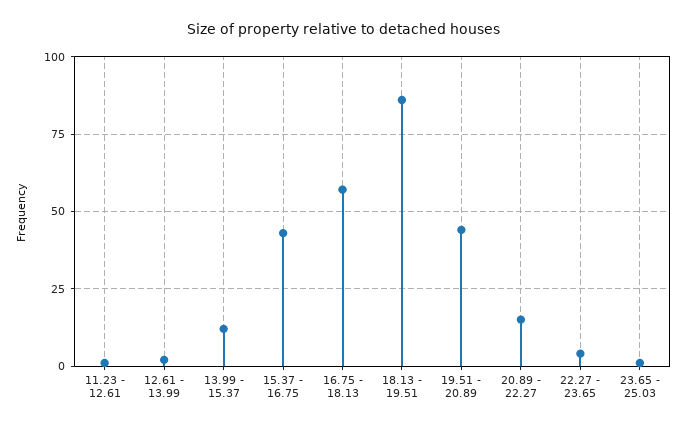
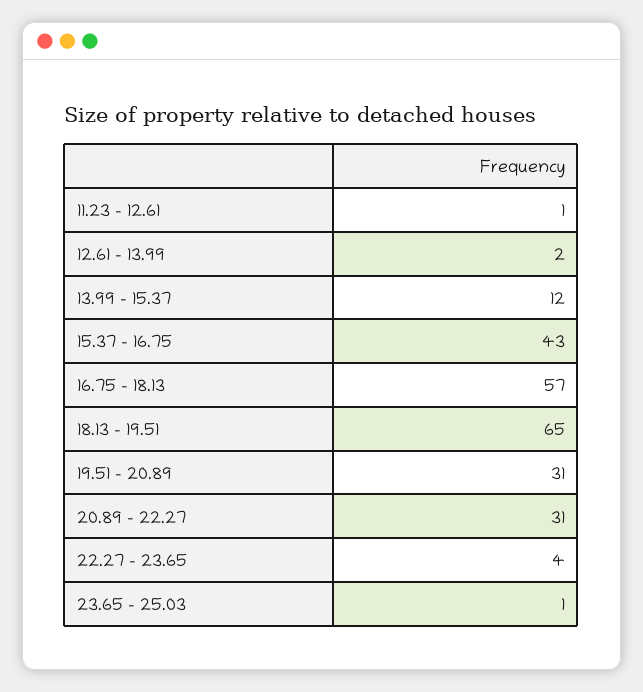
  {
    "11.23 - 12.61": 1,
    "12.61 - 13.99": 2,
    "13.99 - 15.37": 12,
    "15.37 - 16.75": 43,
    "16.75 - 18.13": 57,
-   "18.13 - 19.51": 85,
+   "18.13 - 19.51": 65,
-   "19.51 - 20.89": 45,
+   "19.51 - 20.89": 31,
-   "20.89 - 22.27": 15,
+   "20.89 - 22.27": 31,
    "22.27 - 23.65": 4,
    "23.65 - 25.03": 1
  }

